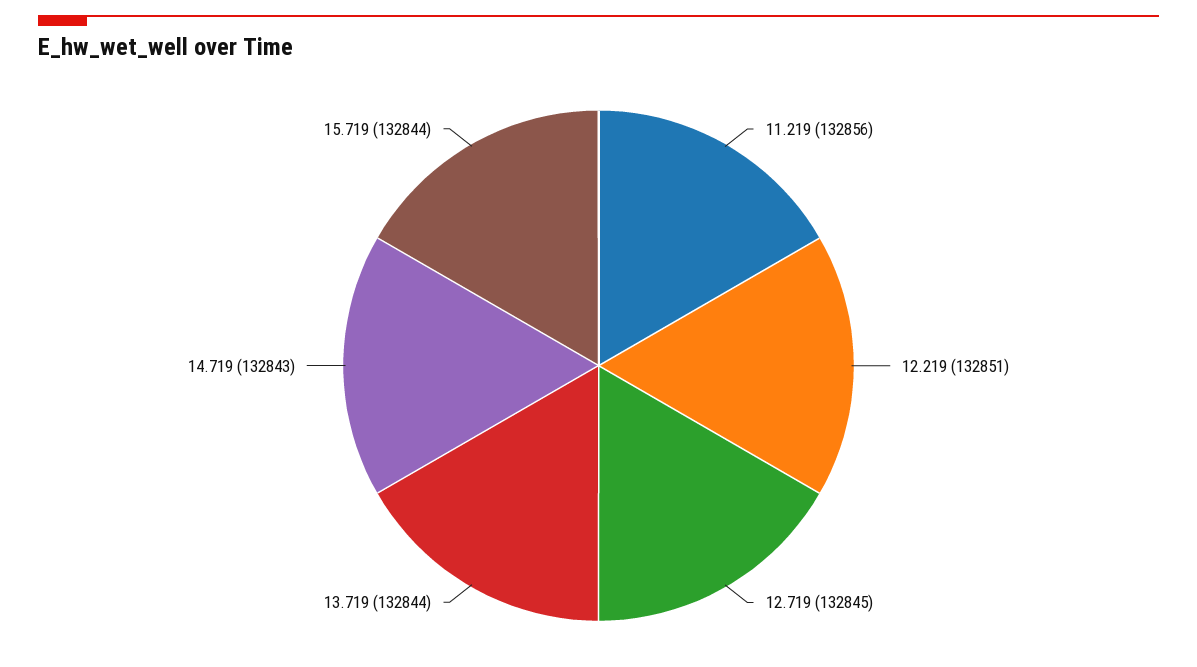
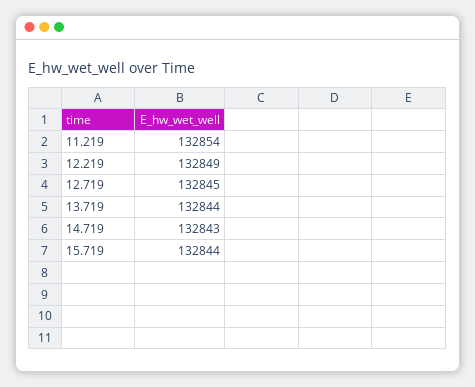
  {
-   "11.219": 132856,
+   "11.219": 132854,
-   "12.219": 132851,
+   "12.219": 132849,
    "12.719": 132845,
    "13.719": 132844,
    "14.719": 132843,
    "15.719": 132844
  }

